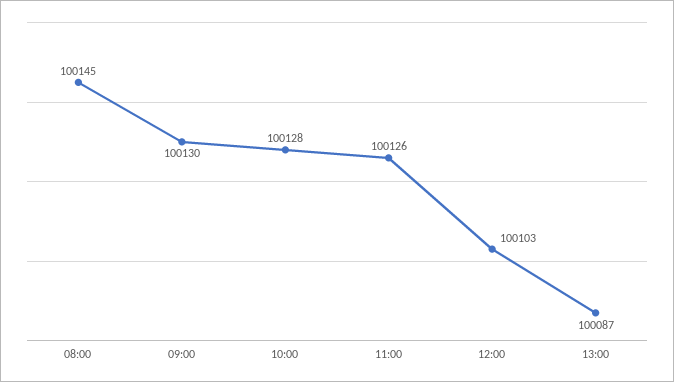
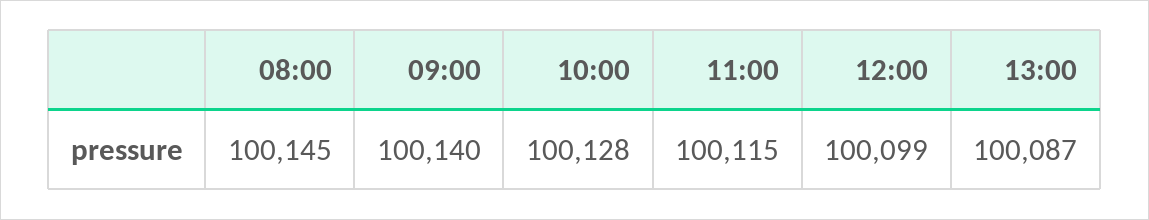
  {
    "08:00": 100145,
-   "09:00": 100130,
+   "09:00": 100140,
    "10:00": 100128,
-   "11:00": 100126,
+   "11:00": 100115,
-   "12:00": 100103,
+   "12:00": 100099,
    "13:00": 100087
  }

